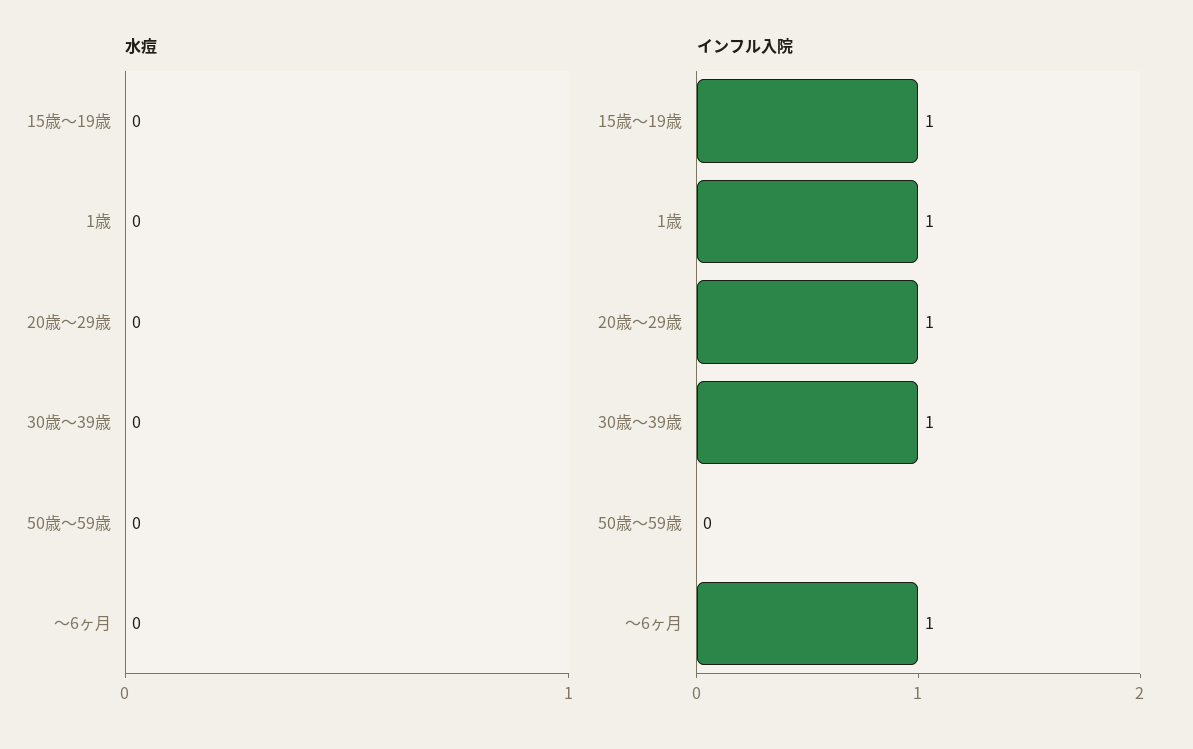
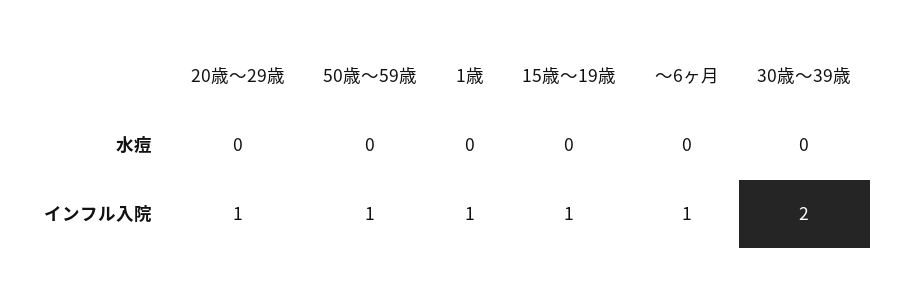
  {
    "水痘": {
      "15歳～19歳": 0,
      "1歳": 0,
      "20歳～29歳": 0,
      "30歳～39歳": 0,
      "50歳～59歳": 0,
      "～6ヶ月": 0
    },
    "インフル入院": {
      "15歳～19歳": 1,
      "1歳": 1,
      "20歳～29歳": 1,
-     "30歳～39歳": 1,
+     "30歳～39歳": 2,
-     "50歳～59歳": 0,
+     "50歳～59歳": 1,
      "～6ヶ月": 1
    }
  }

